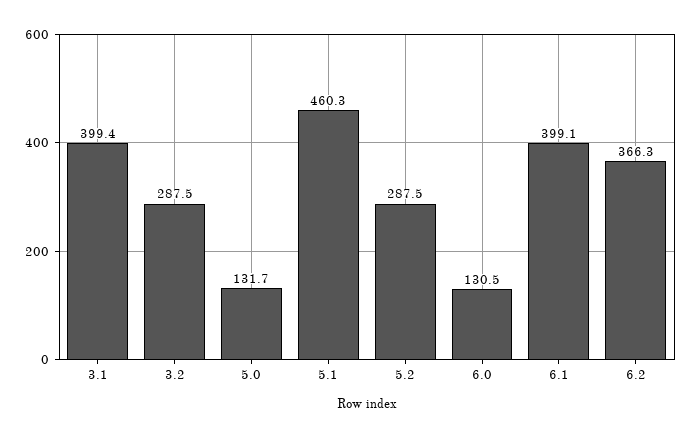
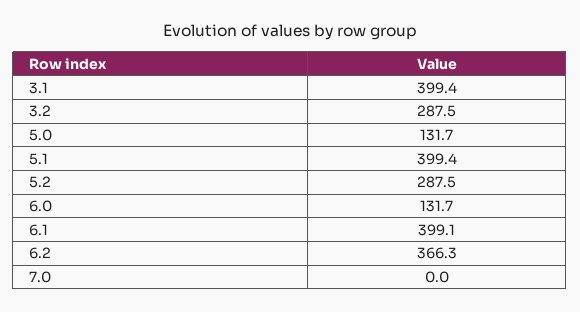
  {
    "3.1": 399.4,
    "3.2": 287.5,
    "5.0": 131.7,
-   "5.1": 460.3,
+   "5.1": 399.4,
    "5.2": 287.5,
-   "6.0": 130.5,
+   "6.0": 131.7,
    "6.1": 399.1,
-   "6.2": 366.3
+   "6.2": 366.3,
+   "7.0": 0
  }

